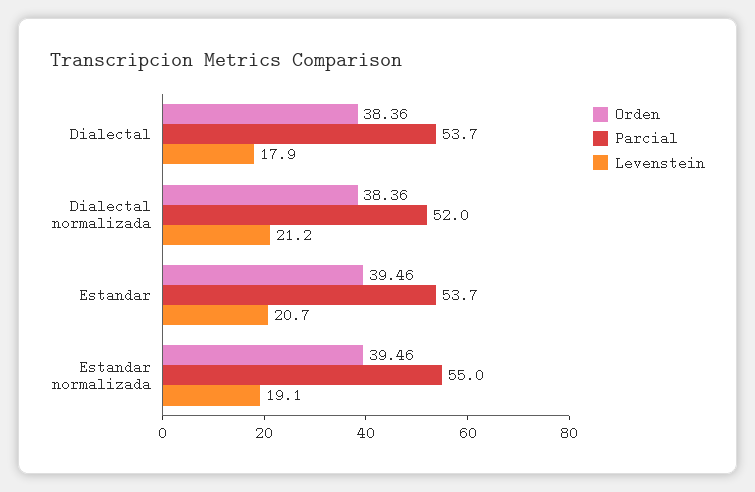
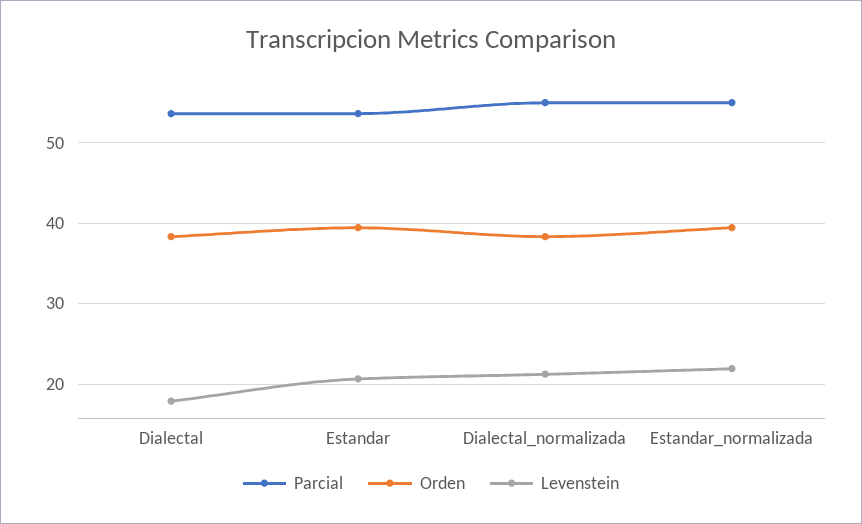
  {
    "Orden": {
      "Dialectal": 38.36,
      "Dialectal normalizada": 38.36,
      "Estandar": 39.46,
      "Estandar normalizada": 39.46
    },
    "Parcial": {
      "Dialectal": 53.7,
-     "Dialectal normalizada": 52,
+     "Dialectal normalizada": 55,
      "Estandar": 53.7,
      "Estandar normalizada": 55
    },
    "Levenstein": {
      "Dialectal": 17.9,
      "Dialectal normalizada": 21.2,
      "Estandar": 20.7,
-     "Estandar normalizada": 19.1
+     "Estandar normalizada": 22
    }
  }

